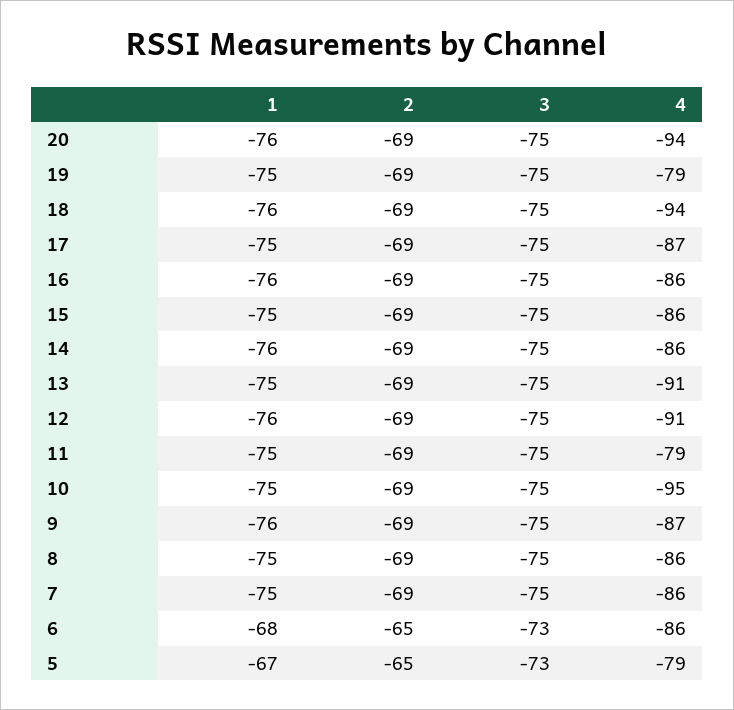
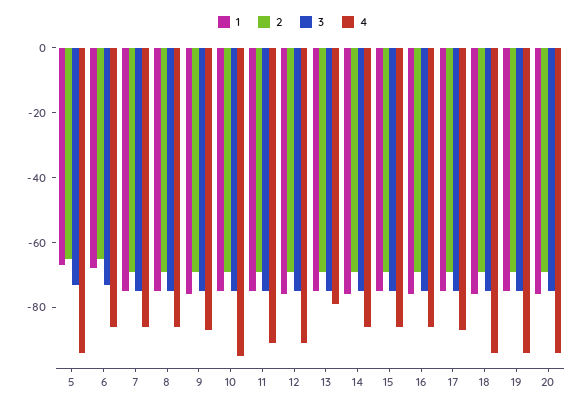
  {
    "1": {
      "20": -76,
      "19": -75,
      "18": -76,
      "17": -75,
      "16": -76,
      "15": -75,
      "14": -76,
      "13": -75,
      "12": -76,
      "11": -75,
      "10": -75,
      "9": -76,
      "8": -75,
      "7": -75,
      "6": -68,
      "5": -67
    },
    "2": {
      "20": -69,
      "19": -69,
      "18": -69,
      "17": -69,
      "16": -69,
      "15": -69,
      "14": -69,
      "13": -69,
      "12": -69,
      "11": -69,
      "10": -69,
      "9": -69,
      "8": -69,
      "7": -69,
      "6": -65,
      "5": -65
    },
    "3": {
      "20": -75,
      "19": -75,
      "18": -75,
      "17": -75,
      "16": -75,
      "15": -75,
      "14": -75,
      "13": -75,
      "12": -75,
      "11": -75,
      "10": -75,
      "9": -75,
      "8": -75,
      "7": -75,
      "6": -73,
      "5": -73
    },
    "4": {
      "20": -94,
-     "19": -79,
+     "19": -95,
      "18": -94,
      "17": -87,
      "16": -86,
      "15": -86,
      "14": -86,
-     "13": -91,
+     "13": -80,
      "12": -91,
-     "11": -79,
+     "11": -90,
      "10": -95,
      "9": -87,
      "8": -86,
      "7": -86,
      "6": -86,
-     "5": -79
+     "5": -95
    }
  }

